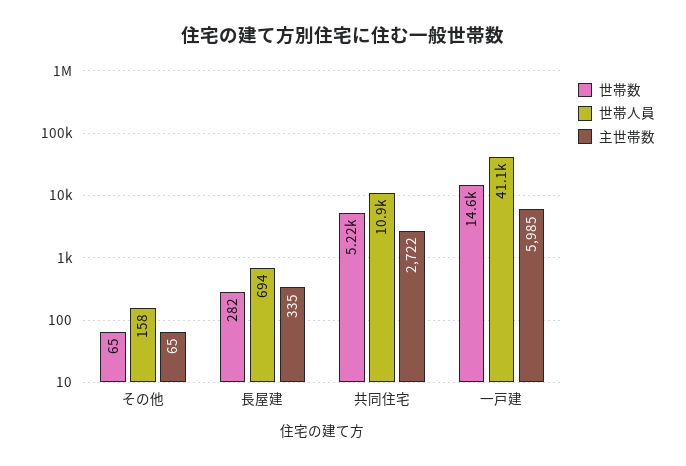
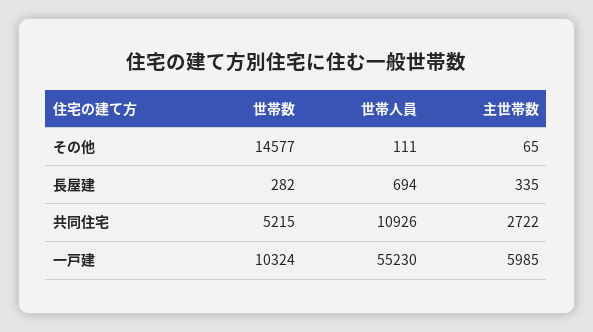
  {
    "世帯数": {
-     "その他": 65,
+     "その他": 14577,
      "長屋建": 282,
      "共同住宅": 5215,
-     "一戸建": 14600
+     "一戸建": 10324
    },
    "世帯人員": {
-     "その他": 158,
+     "その他": 111,
      "長屋建": 694,
      "共同住宅": 10926,
-     "一戸建": 41100
+     "一戸建": 55230
    },
    "主世帯数": {
      "その他": 65,
      "長屋建": 335,
      "共同住宅": 2722,
      "一戸建": 5985
    }
  }

